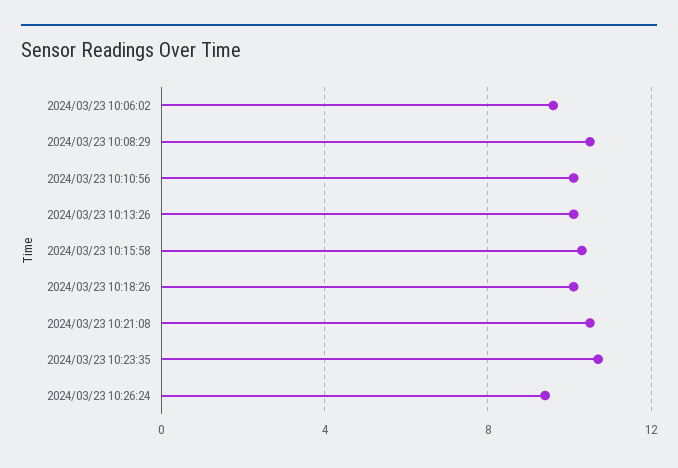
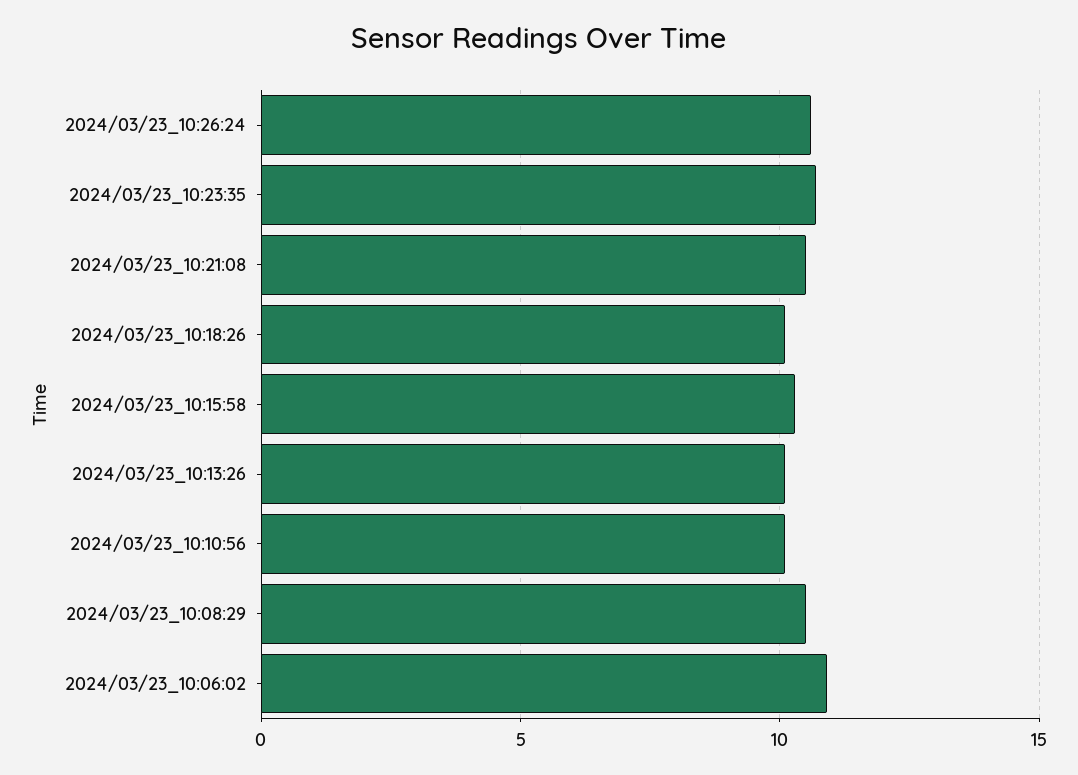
  {
-   "2024/03/23 10:06:02": 9.5,
+   "2024/03/23 10:06:02": 11,
    "2024/03/23 10:08:29": 10.5,
    "2024/03/23 10:10:56": 10,
    "2024/03/23 10:13:26": 10,
    "2024/03/23 10:15:58": 10.5,
    "2024/03/23 10:18:26": 10,
    "2024/03/23 10:21:08": 10.5,
    "2024/03/23 10:23:35": 10.5,
-   "2024/03/23 10:26:24": 9.5
+   "2024/03/23 10:26:24": 10.5
  }

